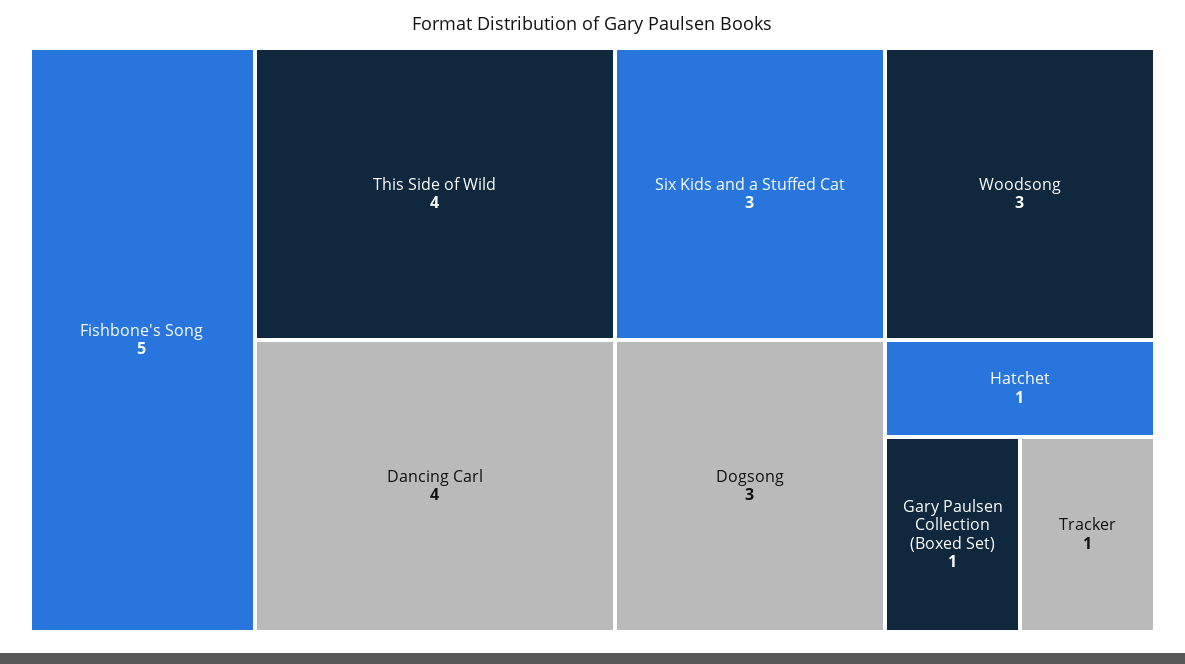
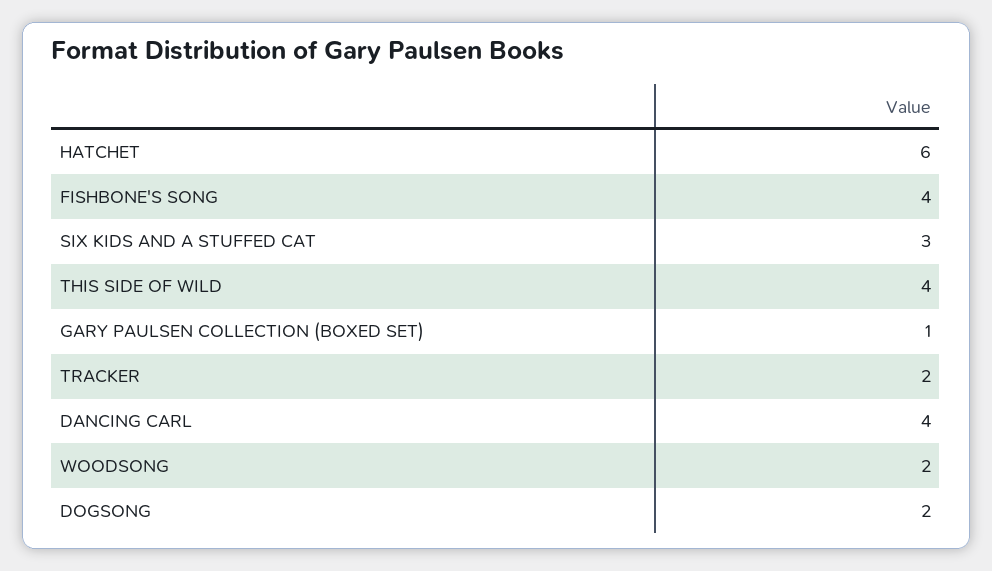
  {
-   "Fishbone's Song": 5,
+   "Fishbone's Song": 4,
    "This Side of Wild": 4,
    "Dancing Carl": 4,
    "Six Kids and a Stuffed Cat": 3,
-   "Woodsong": 3,
+   "Woodsong": 2,
-   "Dogsong": 3,
+   "Dogsong": 2,
-   "Hatchet": 1,
+   "Hatchet": 6,
    "Gary Paulsen Collection (Boxed Set)": 1,
-   "Tracker": 1
+   "Tracker": 2
  }

